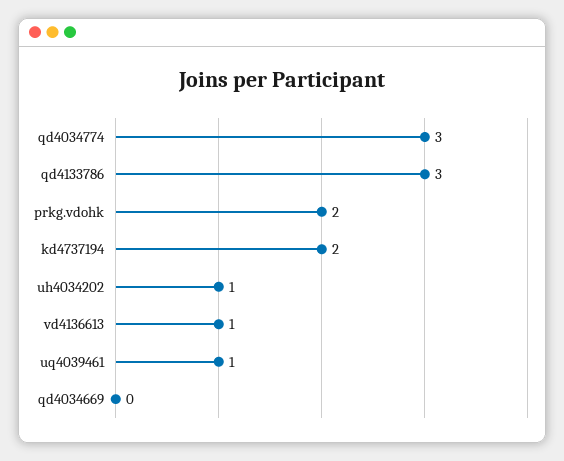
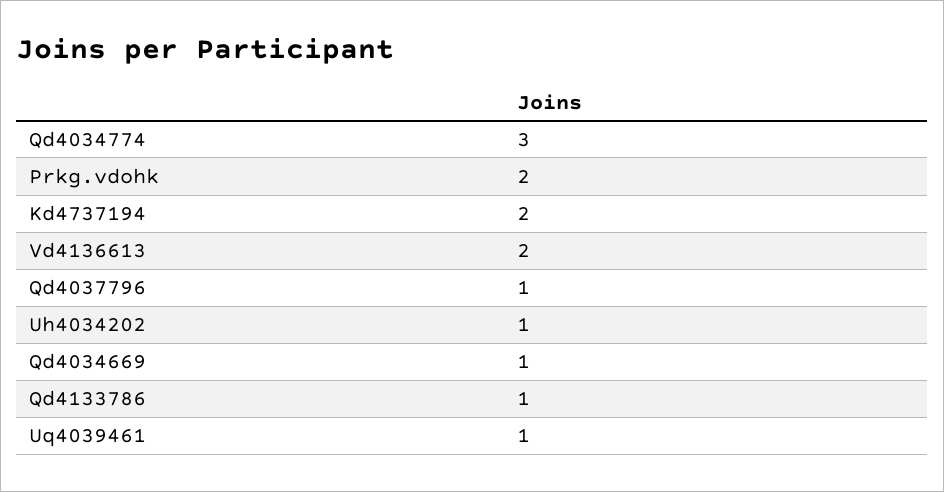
  {
    "qd4034774": 3,
-   "qd4133786": 3,
+   "qd4133786": 1,
    "prkg.vdohk": 2,
    "kd4737194": 2,
    "uh4034202": 1,
-   "vd4136613": 1,
+   "vd4136613": 2,
    "uq4039461": 1,
-   "qd4034669": 0
+   "qd4034669": 1,
+   "Qd4037796": 1
  }

